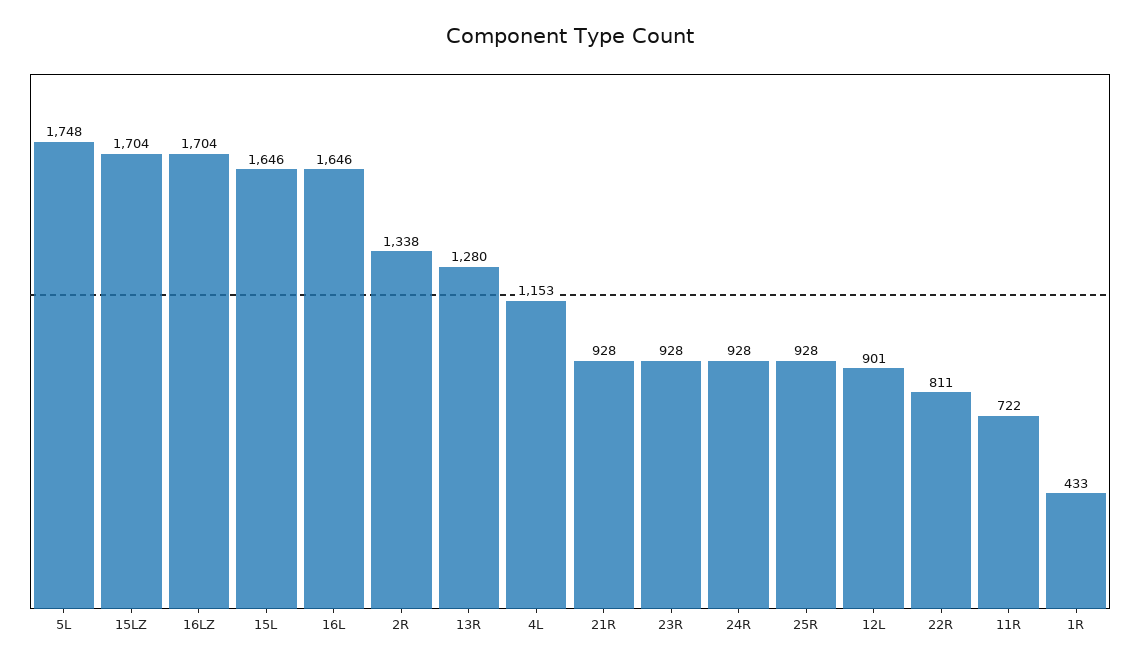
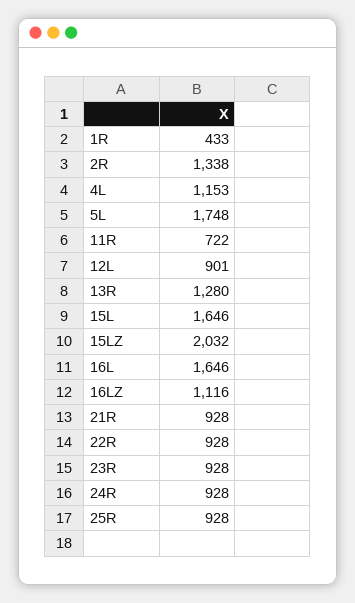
  {
    "5L": 1748,
-   "15LZ": 1704,
+   "15LZ": 2032,
-   "16LZ": 1704,
+   "16LZ": 1116,
    "15L": 1646,
    "16L": 1646,
    "2R": 1338,
    "13R": 1280,
    "4L": 1153,
    "21R": 928,
    "23R": 928,
    "24R": 928,
    "25R": 928,
    "12L": 901,
-   "22R": 811,
+   "22R": 928,
    "11R": 722,
    "1R": 433
  }

